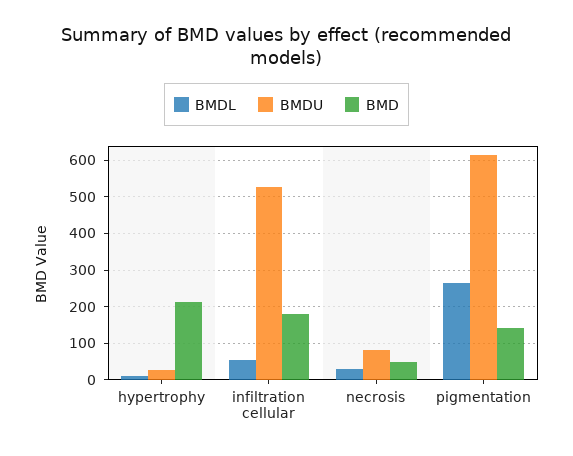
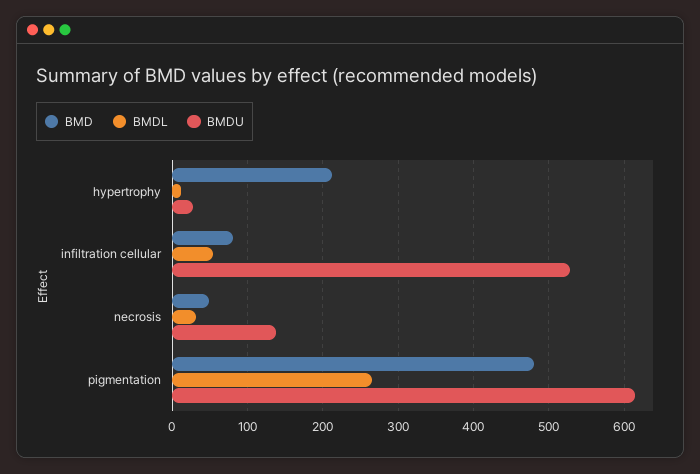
  {
    "BMDL": {
      "hypertrophy": 10,
      "infiltration cellular": 50,
      "necrosis": 30,
      "pigmentation": 270
    },
    "BMDU": {
      "hypertrophy": 30,
      "infiltration cellular": 530,
-     "necrosis": 80,
+     "necrosis": 140,
      "pigmentation": 610
    },
    "BMD": {
      "hypertrophy": 210,
-     "infiltration cellular": 180,
+     "infiltration cellular": 80,
      "necrosis": 50,
-     "pigmentation": 140
+     "pigmentation": 480
    }
  }

